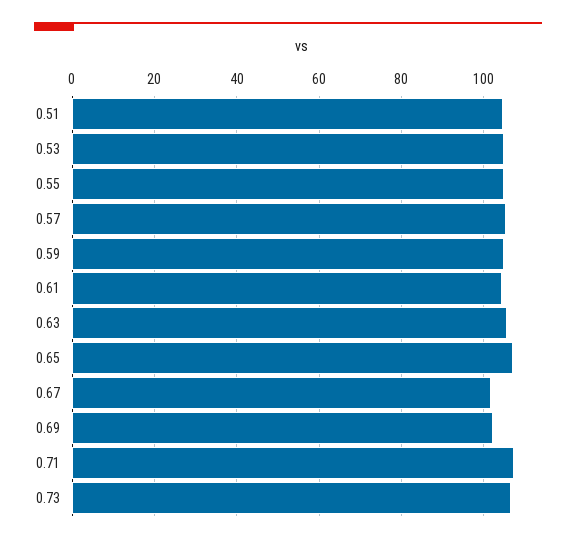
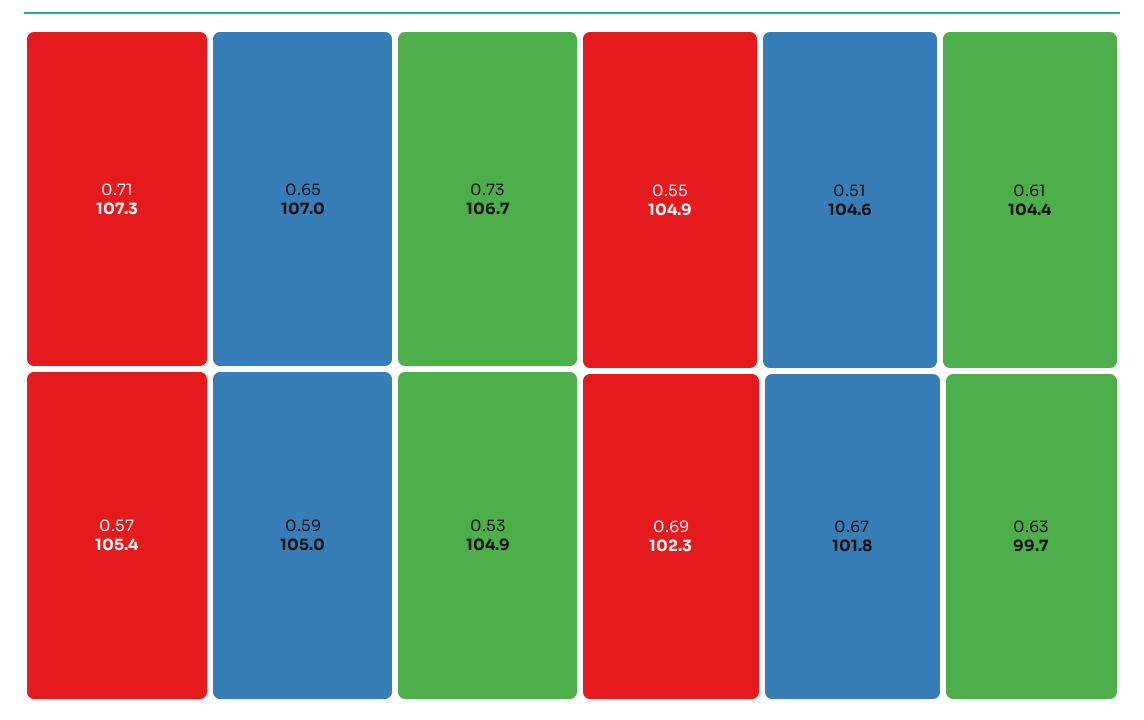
  {
    "0.51": 104.6,
    "0.53": 104.9,
    "0.55": 104.9,
    "0.57": 105.4,
    "0.59": 105,
    "0.61": 104.4,
-   "0.63": 106,
+   "0.63": 99.7,
    "0.65": 107,
    "0.67": 101.8,
    "0.69": 102.3,
    "0.71": 107.3,
    "0.73": 106.7
  }

